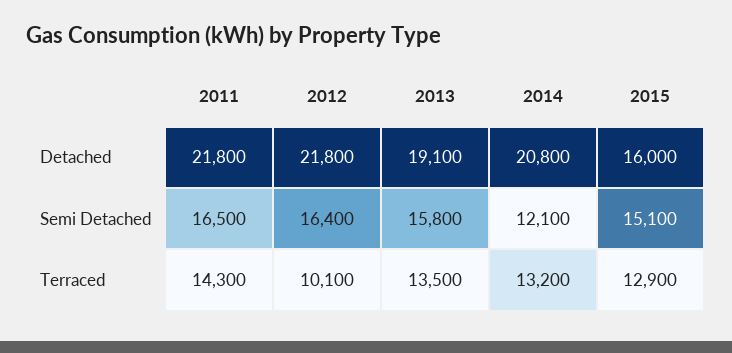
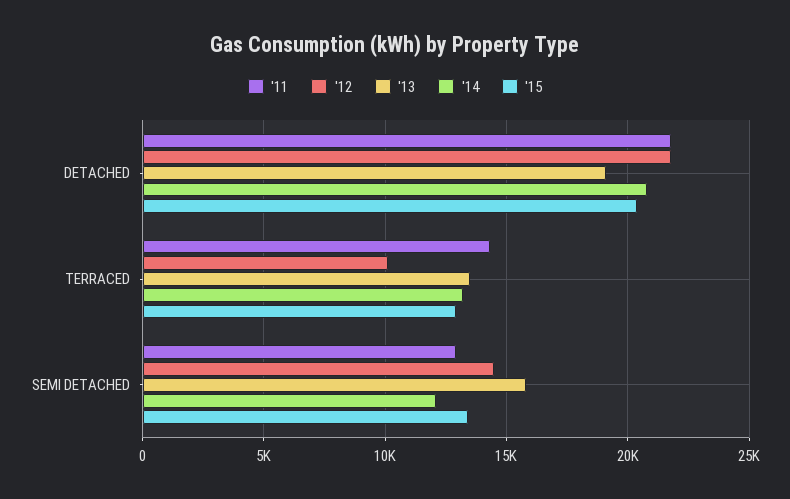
  {
    "2011": {
      "Detached": 21800,
-     "Semi Detached": 16500,
+     "Semi Detached": 13000,
      "Terraced": 14300
    },
    "2012": {
      "Detached": 21800,
-     "Semi Detached": 16400,
+     "Semi Detached": 14500,
      "Terraced": 10100
    },
    "2013": {
      "Detached": 19100,
      "Semi Detached": 15800,
      "Terraced": 13500
    },
    "2014": {
      "Detached": 20800,
      "Semi Detached": 12100,
      "Terraced": 13200
    },
    "2015": {
-     "Detached": 16000,
+     "Detached": 20500,
-     "Semi Detached": 15100,
+     "Semi Detached": 13500,
      "Terraced": 12900
    }
  }

